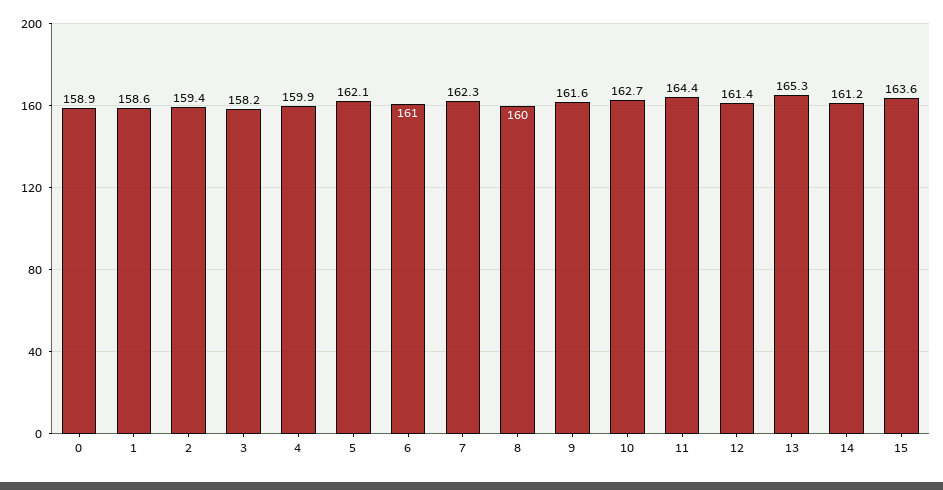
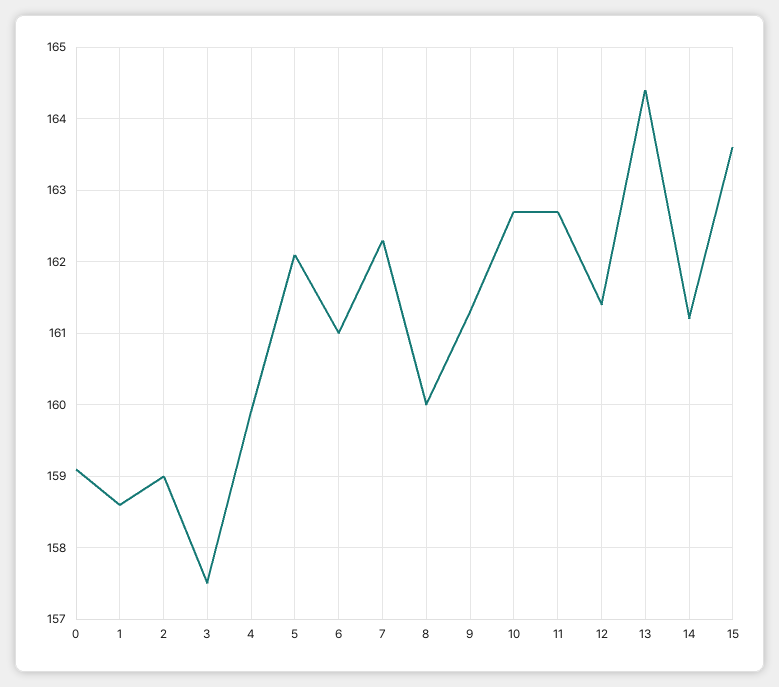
  {
-   "0": 158.9,
+   "0": 159.1,
    "1": 158.6,
-   "2": 159.4,
+   "2": 159,
-   "3": 158.2,
+   "3": 157.5,
    "4": 159.9,
    "5": 162.1,
    "6": 161,
    "7": 162.3,
    "8": 160,
-   "9": 161.6,
+   "9": 161.3,
    "10": 162.7,
-   "11": 164.4,
+   "11": 162.7,
    "12": 161.4,
-   "13": 165.3,
+   "13": 164.4,
    "14": 161.2,
    "15": 163.6
  }

